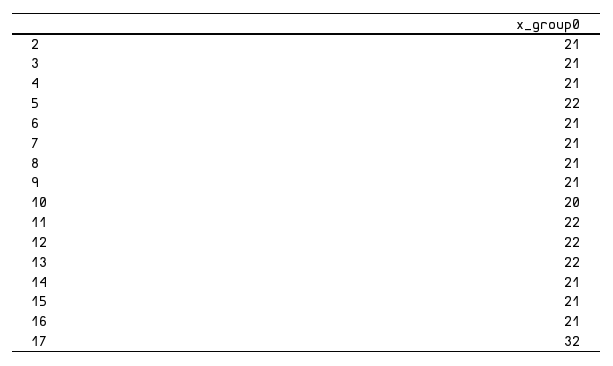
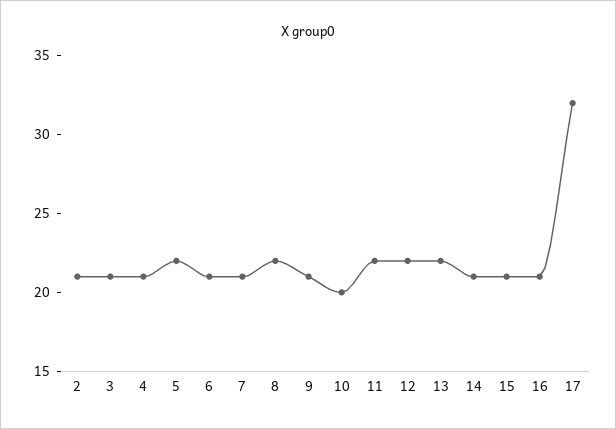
  {
    "2": 21,
    "3": 21,
    "4": 21,
    "5": 22,
    "6": 21,
    "7": 21,
-   "8": 21,
+   "8": 22,
    "9": 21,
    "10": 20,
    "11": 22,
    "12": 22,
    "13": 22,
    "14": 21,
    "15": 21,
    "16": 21,
    "17": 32
  }

